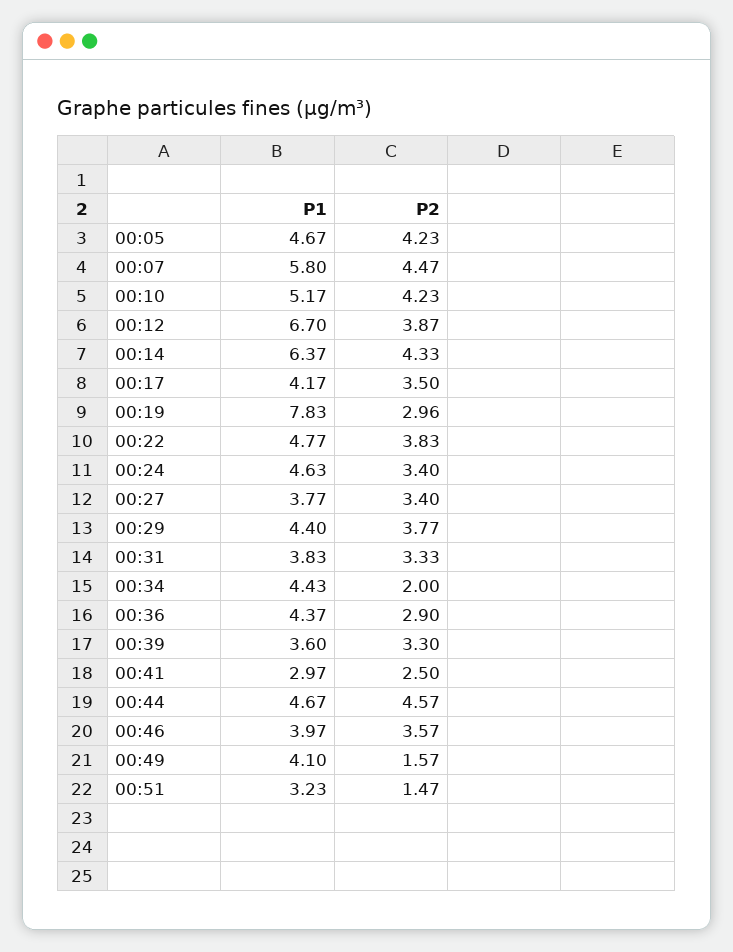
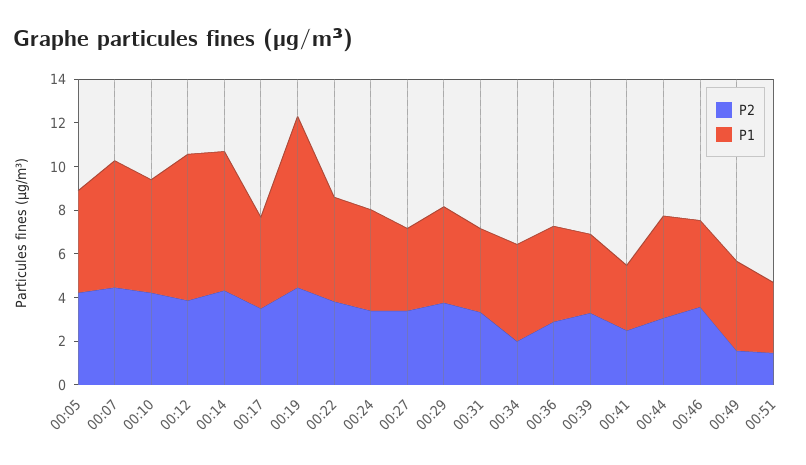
  {
    "P1": {
      "00:05": 4.67,
      "00:07": 5.8,
      "00:10": 5.17,
      "00:12": 6.7,
      "00:14": 6.37,
      "00:17": 4.17,
      "00:19": 7.83,
      "00:22": 4.77,
      "00:24": 4.63,
      "00:27": 3.77,
      "00:29": 4.4,
      "00:31": 3.83,
      "00:34": 4.43,
      "00:36": 4.37,
      "00:39": 3.6,
      "00:41": 2.97,
      "00:44": 4.67,
      "00:46": 3.97,
      "00:49": 4.1,
      "00:51": 3.23
    },
    "P2": {
      "00:05": 4.23,
      "00:07": 4.47,
      "00:10": 4.23,
      "00:12": 3.87,
      "00:14": 4.33,
      "00:17": 3.5,
-     "00:19": 2.96,
+     "00:19": 4.5,
      "00:22": 3.83,
      "00:24": 3.4,
      "00:27": 3.4,
      "00:29": 3.77,
      "00:31": 3.33,
      "00:34": 2,
      "00:36": 2.9,
      "00:39": 3.3,
      "00:41": 2.5,
-     "00:44": 4.57,
+     "00:44": 3,
      "00:46": 3.57,
      "00:49": 1.57,
      "00:51": 1.47
    }
  }

